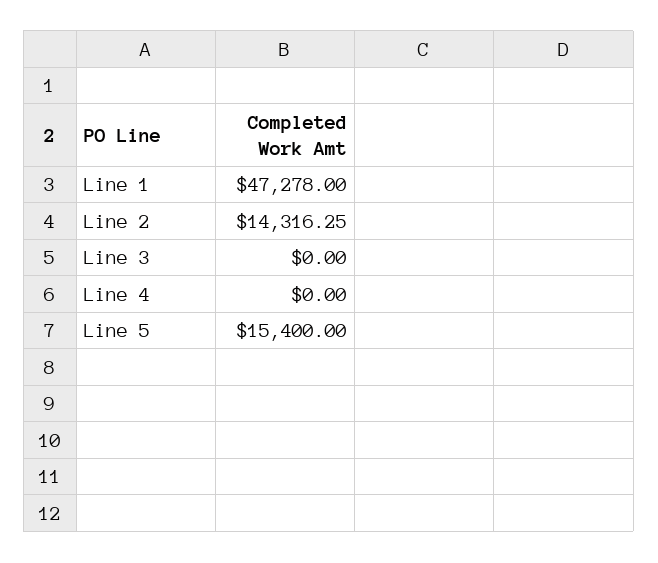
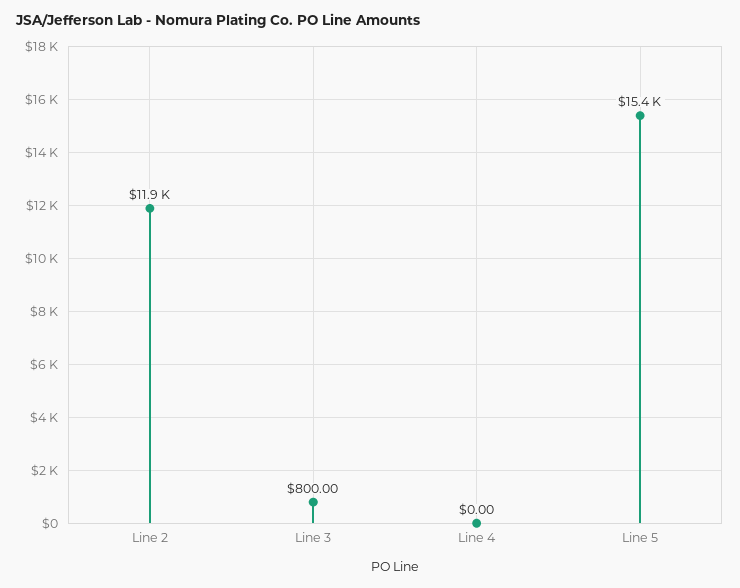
  {
-   "Line 1": 47278,
-   "Line 2": 14316.25,
+   "Line 2": 11900,
-   "Line 3": 0,
+   "Line 3": 800,
    "Line 4": 0,
    "Line 5": 15400
  }

